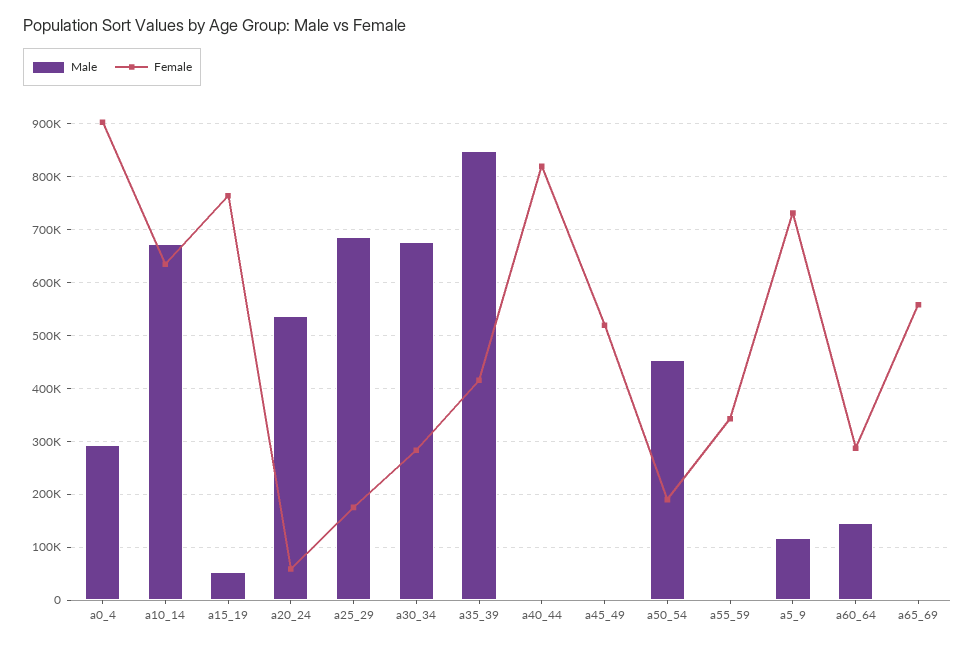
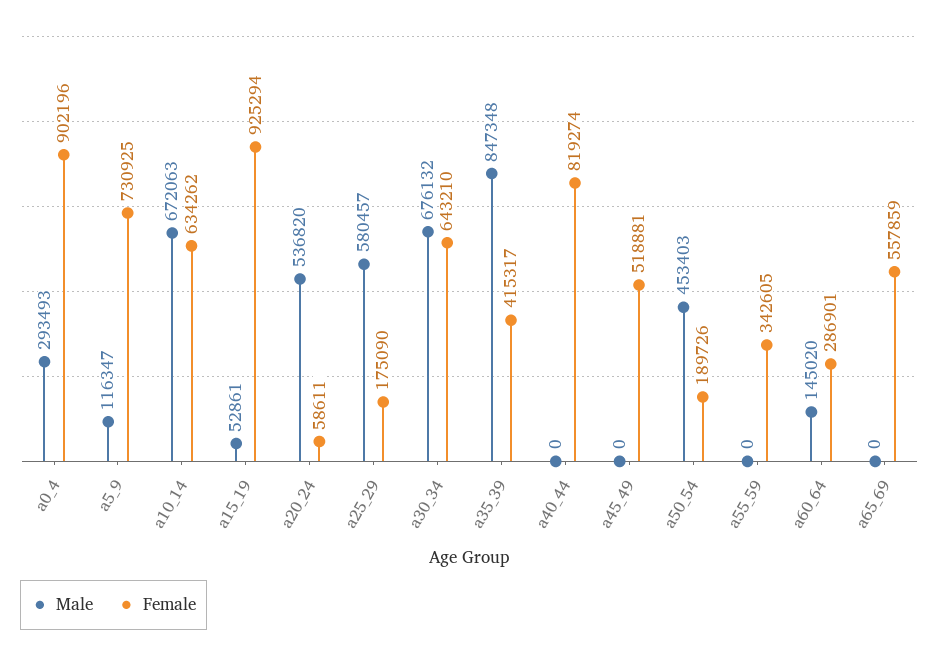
  {
    "Male": {
      "a0_4": 293493,
      "a10_14": 672063,
      "a15_19": 52861,
      "a20_24": 536820,
-     "a25_29": 680000,
+     "a25_29": 580457,
      "a30_34": 676132,
      "a35_39": 847348,
      "a40_44": 0,
      "a45_49": 0,
      "a50_54": 453403,
      "a55_59": 0,
      "a5_9": 116347,
      "a60_64": 145020,
      "a65_69": 0
    },
    "Female": {
      "a0_4": 902196,
      "a10_14": 634262,
-     "a15_19": 760000,
+     "a15_19": 925294,
      "a20_24": 58611,
      "a25_29": 175090,
-     "a30_34": 280000,
+     "a30_34": 643210,
      "a35_39": 415317,
      "a40_44": 819274,
      "a45_49": 518881,
      "a50_54": 189726,
      "a55_59": 342605,
      "a5_9": 730925,
      "a60_64": 286901,
      "a65_69": 557859
    }
  }

